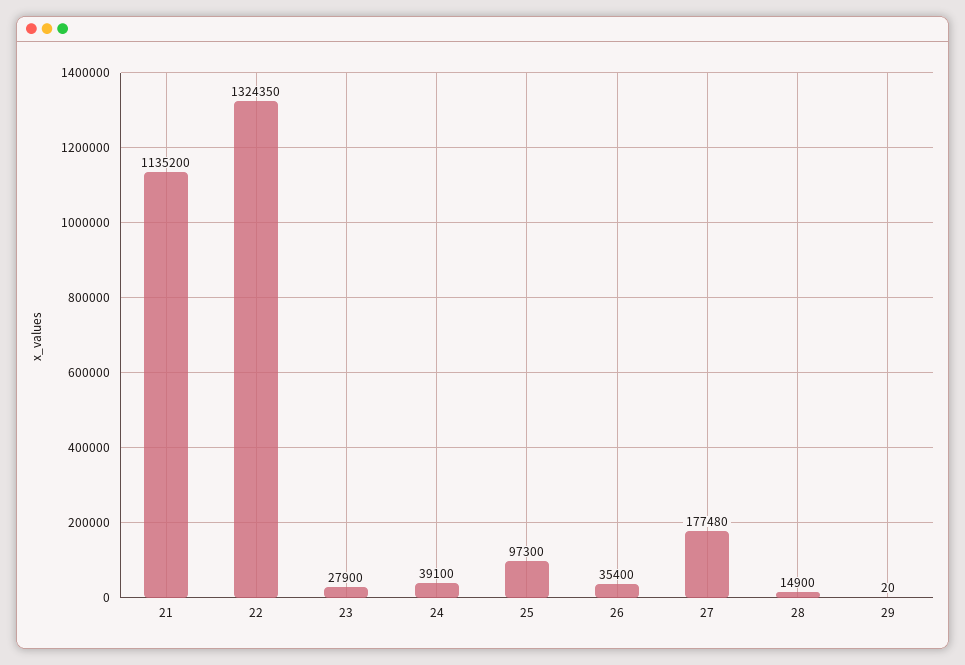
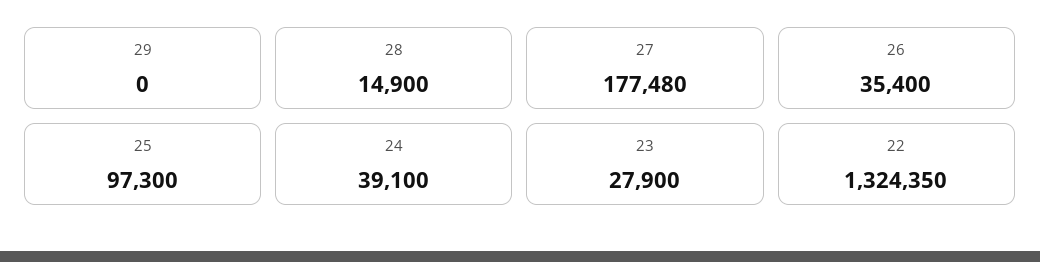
  {
-   "21": 1135200,
    "22": 1324350,
    "23": 27900,
    "24": 39100,
    "25": 97300,
    "26": 35400,
    "27": 177480,
    "28": 14900,
-   "29": 20
+   "29": 0
  }

